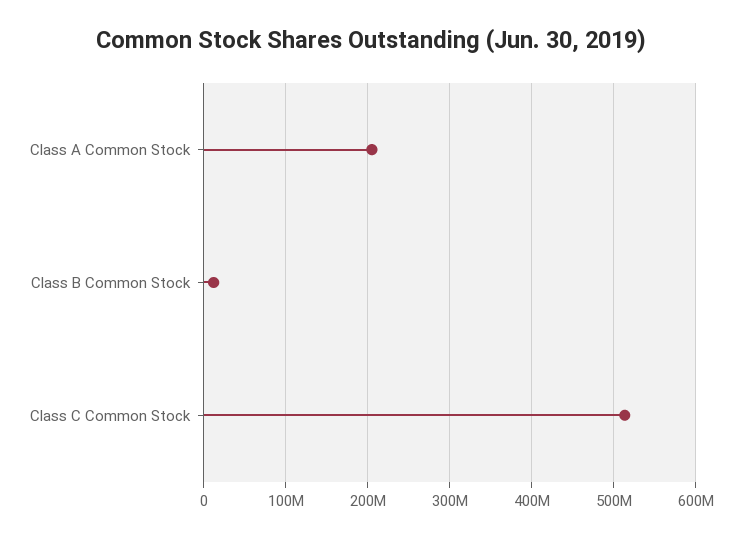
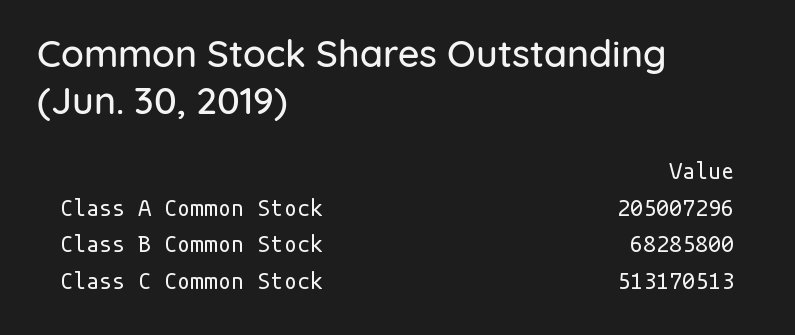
  {
    "Class A Common Stock": 205007296,
-   "Class B Common Stock": 10000000,
+   "Class B Common Stock": 68285800,
    "Class C Common Stock": 513170513
  }

